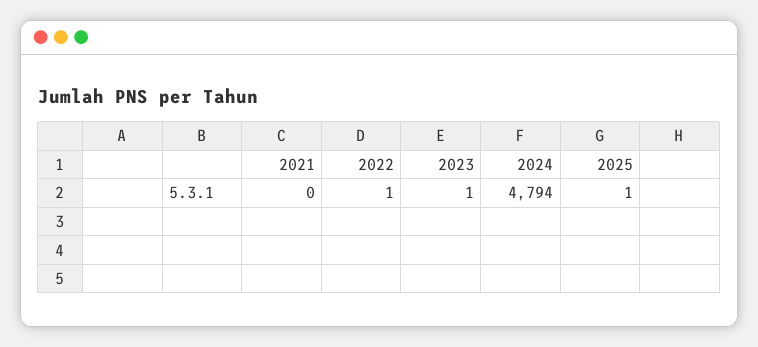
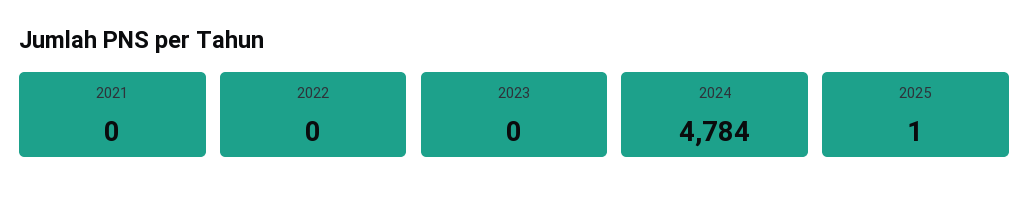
  {
    "2021": 0,
-   "2022": 1,
+   "2022": 0,
-   "2023": 1,
+   "2023": 0,
-   "2024": 4794,
+   "2024": 4784,
    "2025": 1
  }

